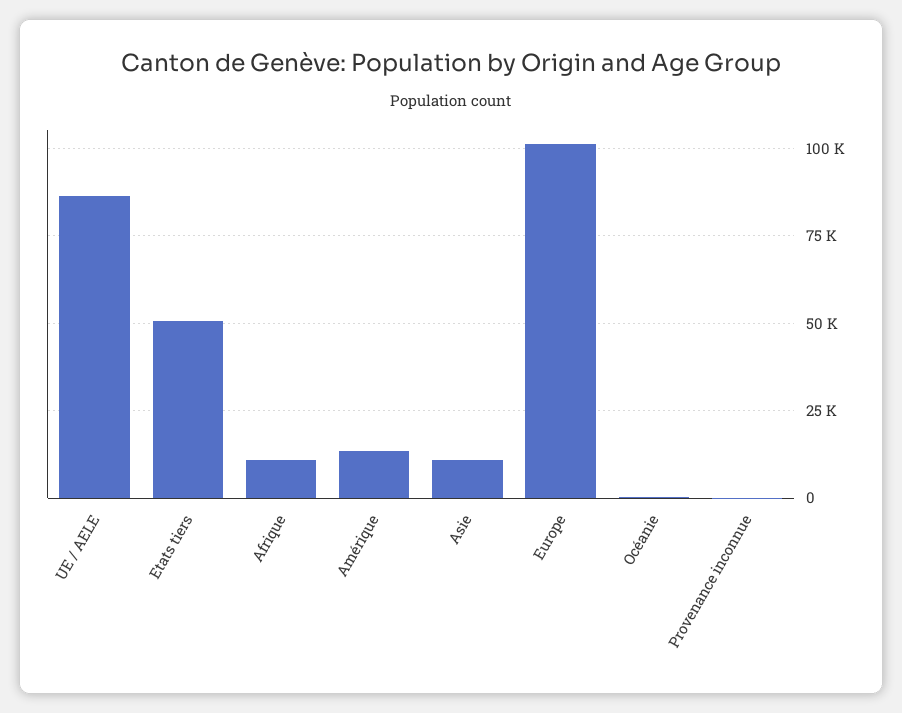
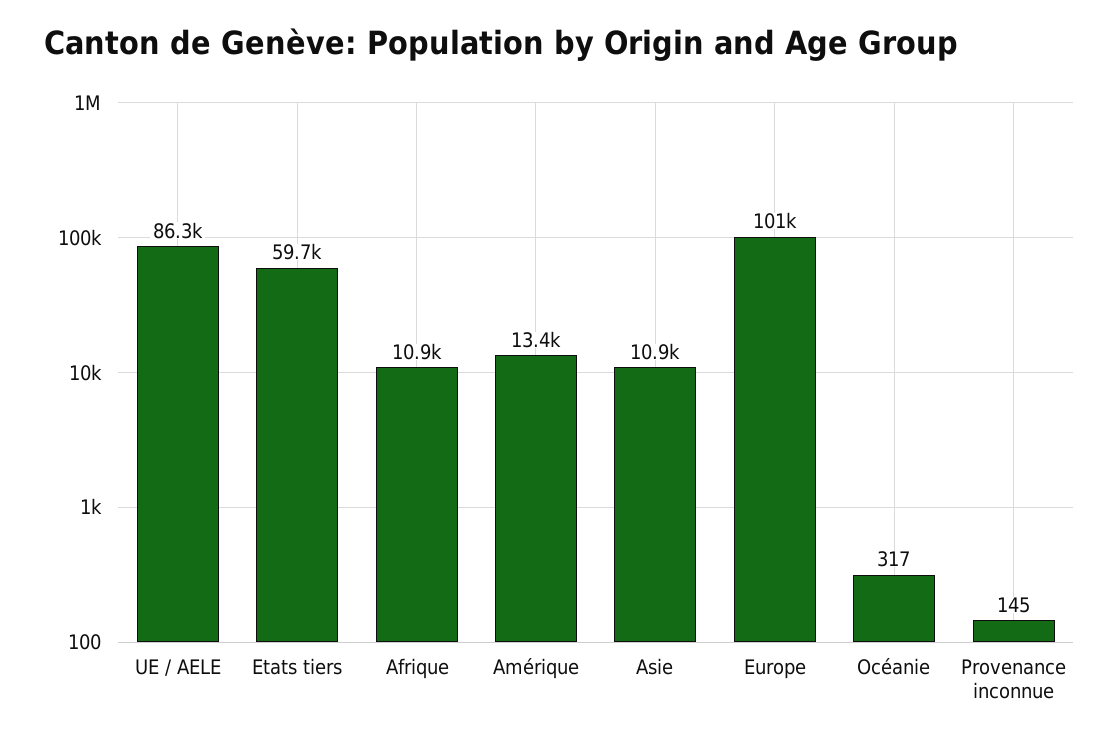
  {
    "UE / AELE": 86300,
-   "Etats tiers": 50000,
+   "Etats tiers": 59700,
    "Afrique": 10900,
    "Amérique": 13400,
    "Asie": 10900,
    "Europe": 101000,
    "Océanie": 317,
    "Provenance inconnue": 145
  }

